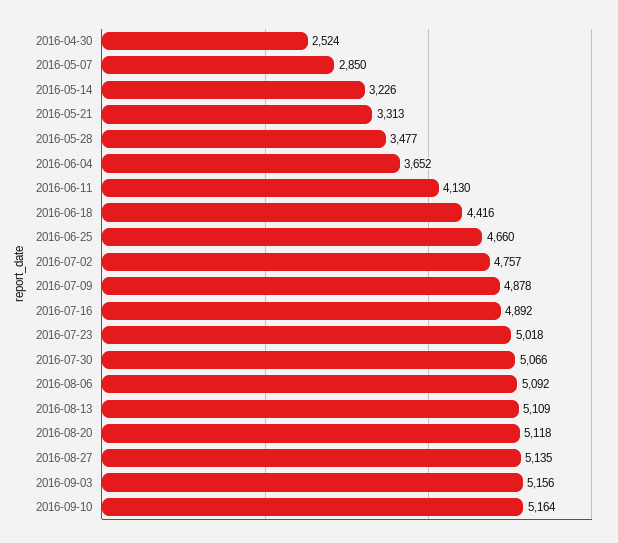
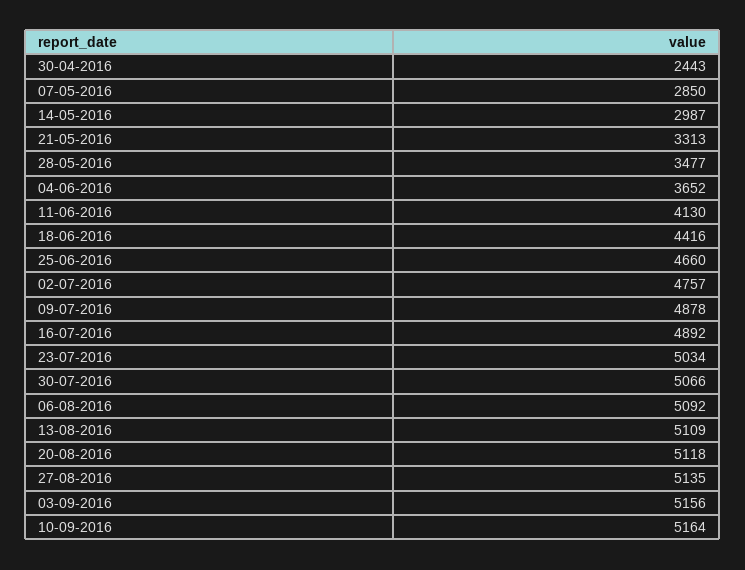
  {
-   "2016-04-30": 2524,
+   "2016-04-30": 2443,
    "2016-05-07": 2850,
-   "2016-05-14": 3226,
+   "2016-05-14": 2987,
    "2016-05-21": 3313,
    "2016-05-28": 3477,
    "2016-06-04": 3652,
    "2016-06-11": 4130,
    "2016-06-18": 4416,
    "2016-06-25": 4660,
    "2016-07-02": 4757,
    "2016-07-09": 4878,
    "2016-07-16": 4892,
-   "2016-07-23": 5018,
+   "2016-07-23": 5034,
    "2016-07-30": 5066,
    "2016-08-06": 5092,
    "2016-08-13": 5109,
    "2016-08-20": 5118,
    "2016-08-27": 5135,
    "2016-09-03": 5156,
    "2016-09-10": 5164
  }

